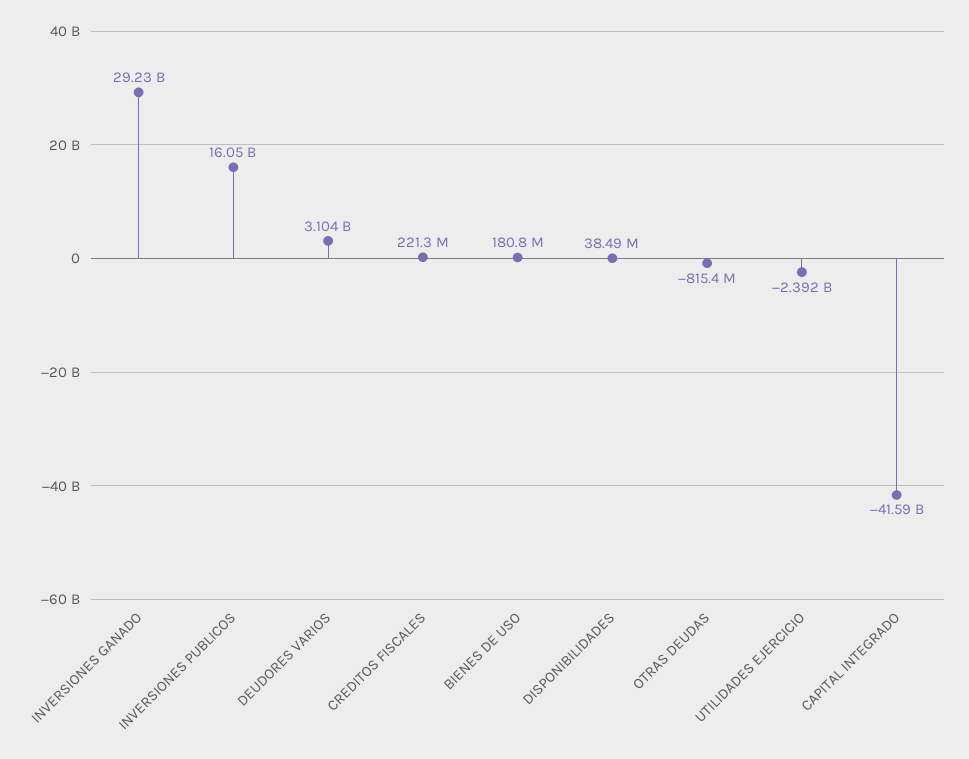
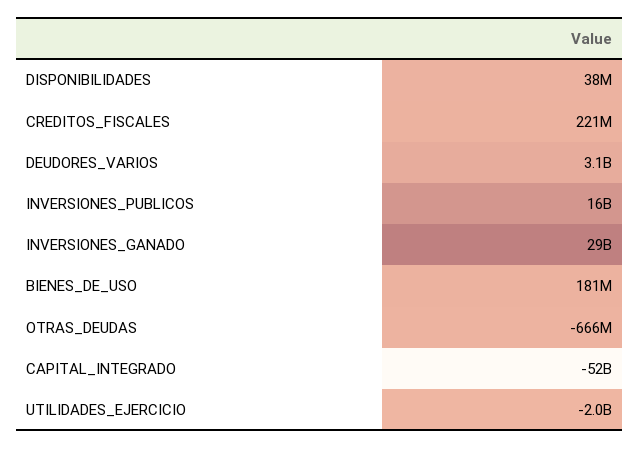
  {
    "INVERSIONES GANADO": 29230000000,
    "INVERSIONES PUBLICOS": 16050000000,
    "DEUDORES VARIOS": 3104000000,
    "CREDITOS FISCALES": 221300000,
    "BIENES DE USO": 180800000,
    "DISPONIBILIDADES": 38490000,
-   "OTRAS DEUDAS": -815400000,
+   "OTRAS DEUDAS": -666000000,
-   "UTILIDADES EJERCICIO": -2392000000,
+   "UTILIDADES EJERCICIO": -2000000000,
-   "CAPITAL INTEGRADO": -41590000000
+   "CAPITAL INTEGRADO": -52000000000
  }

